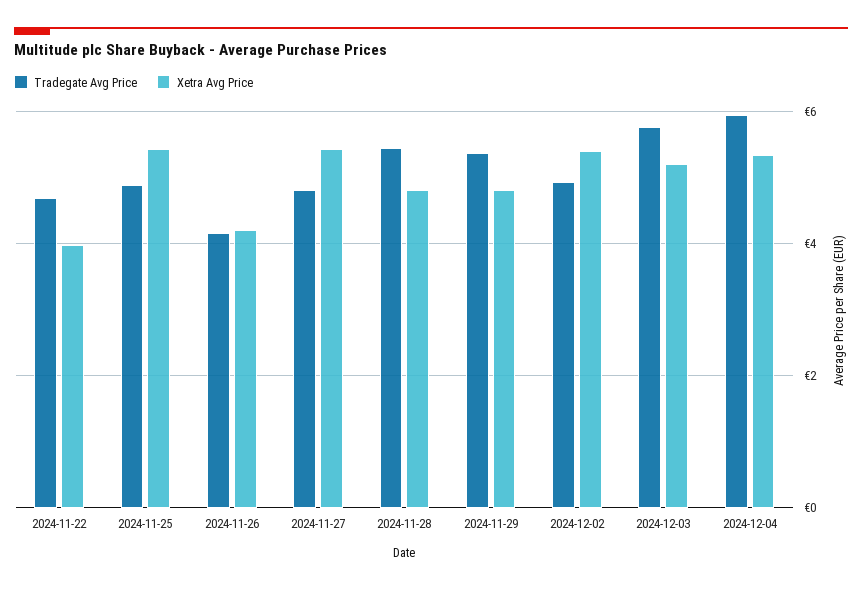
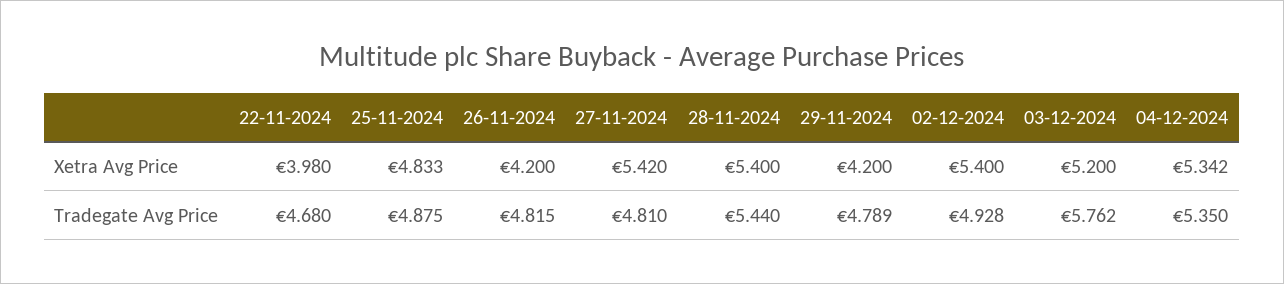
  {
    "Tradegate Avg Price": {
      "2024-11-22": 4.68,
      "2024-11-25": 4.875,
-     "2024-11-26": 4.2,
+     "2024-11-26": 4.815,
      "2024-11-27": 4.81,
      "2024-11-28": 5.44,
-     "2024-11-29": 5.4,
+     "2024-11-29": 4.789,
      "2024-12-02": 4.928,
      "2024-12-03": 5.762,
-     "2024-12-04": 6
+     "2024-12-04": 5.35
    },
    "Xetra Avg Price": {
      "2024-11-22": 3.98,
-     "2024-11-25": 5.4,
+     "2024-11-25": 4.833,
      "2024-11-26": 4.2,
      "2024-11-27": 5.42,
-     "2024-11-28": 4.8,
+     "2024-11-28": 5.4,
-     "2024-11-29": 4.8,
+     "2024-11-29": 4.2,
      "2024-12-02": 5.4,
      "2024-12-03": 5.2,
      "2024-12-04": 5.342
    }
  }

